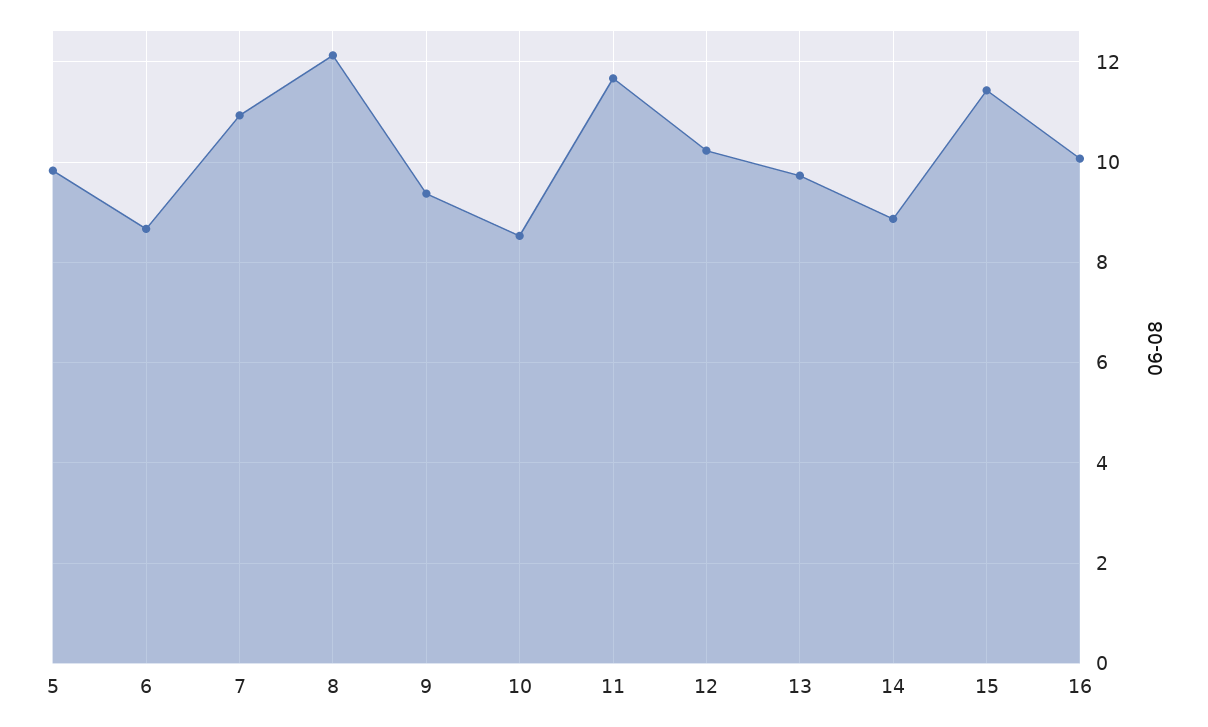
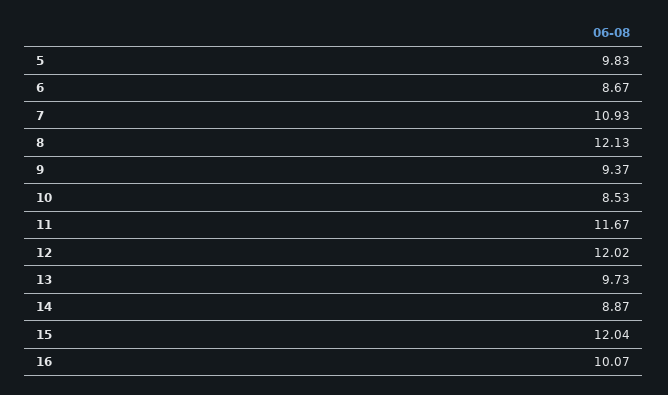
  {
    "5": 9.83,
    "6": 8.67,
    "7": 10.93,
    "8": 12.13,
    "9": 9.37,
    "10": 8.53,
    "11": 11.67,
-   "12": 10.2,
+   "12": 12.02,
    "13": 9.73,
    "14": 8.87,
-   "15": 11.4,
+   "15": 12.04,
    "16": 10.07
  }

